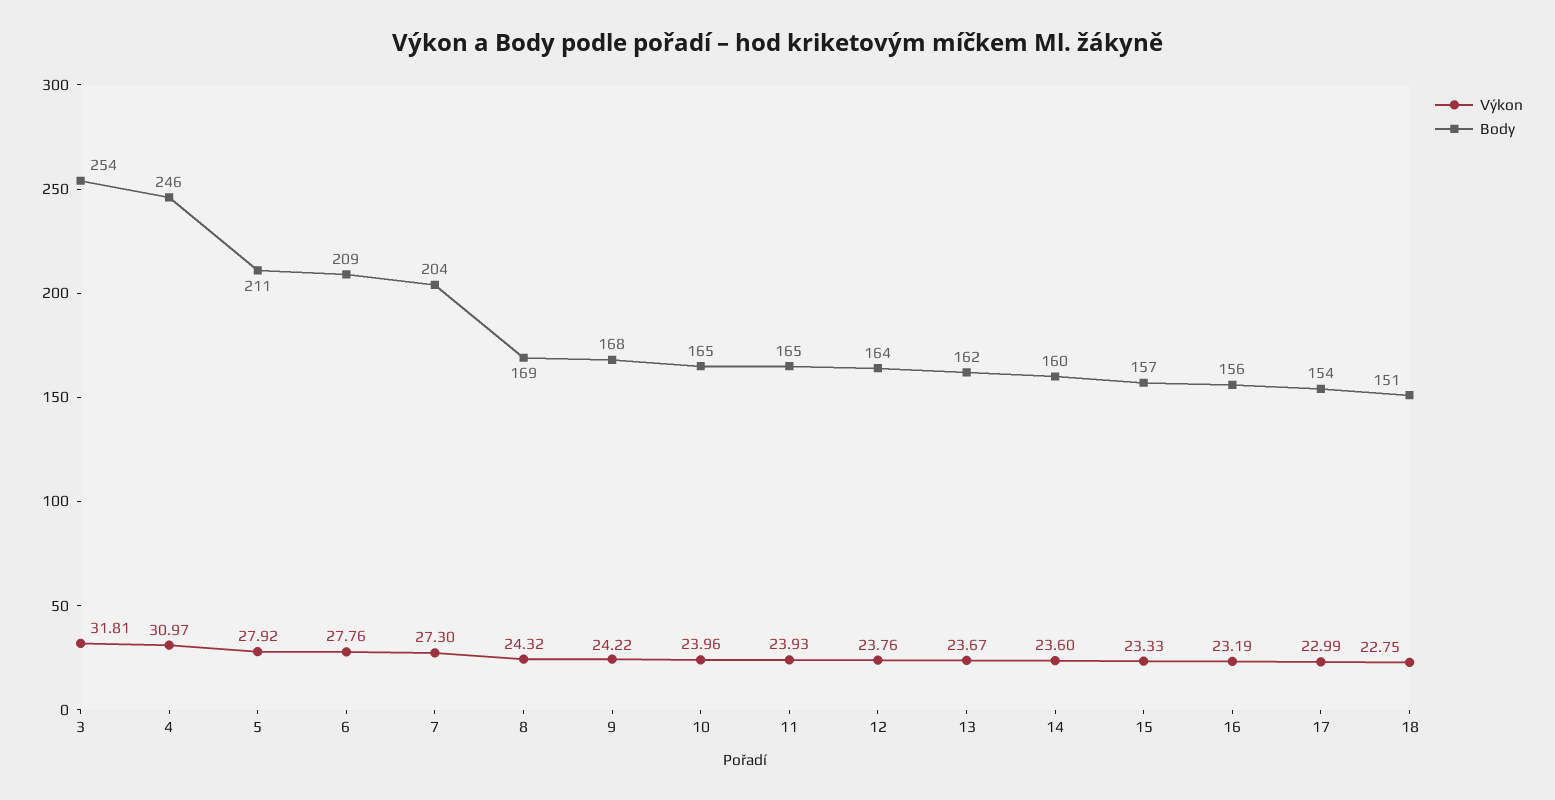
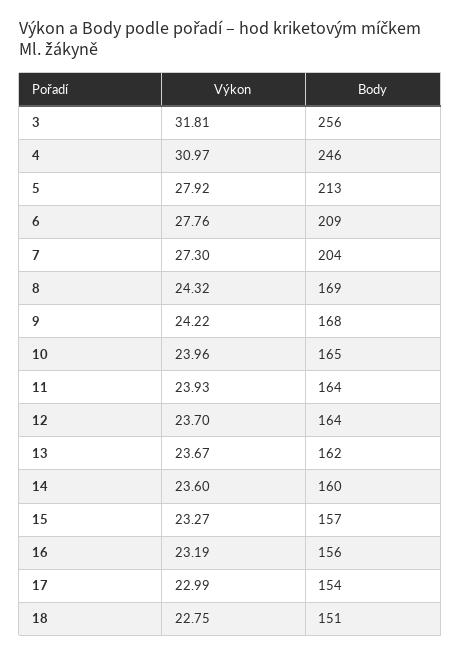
  {
    "Výkon": {
      "3": 31.81,
      "4": 30.97,
      "5": 27.92,
      "6": 27.76,
      "7": 27.3,
      "8": 24.32,
      "9": 24.22,
      "10": 23.96,
      "11": 23.93,
-     "12": 23.76,
+     "12": 23.7,
      "13": 23.67,
      "14": 23.6,
-     "15": 23.33,
+     "15": 23.27,
      "16": 23.19,
      "17": 22.99,
      "18": 22.75
    },
    "Body": {
-     "3": 254,
+     "3": 256,
      "4": 246,
-     "5": 211,
+     "5": 213,
      "6": 209,
      "7": 204,
      "8": 169,
      "9": 168,
      "10": 165,
-     "11": 165,
+     "11": 164,
      "12": 164,
      "13": 162,
      "14": 160,
      "15": 157,
      "16": 156,
      "17": 154,
      "18": 151
    }
  }

